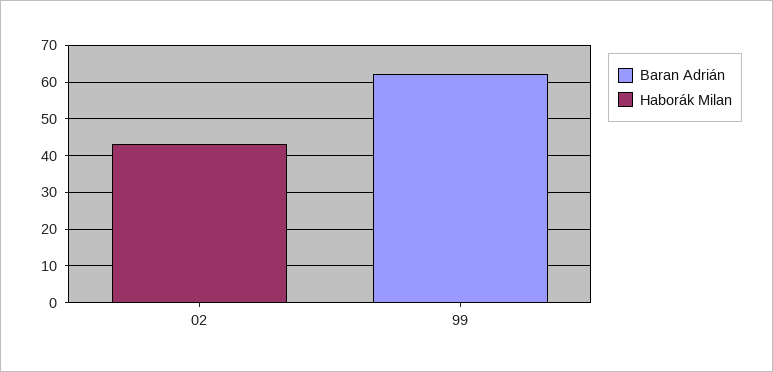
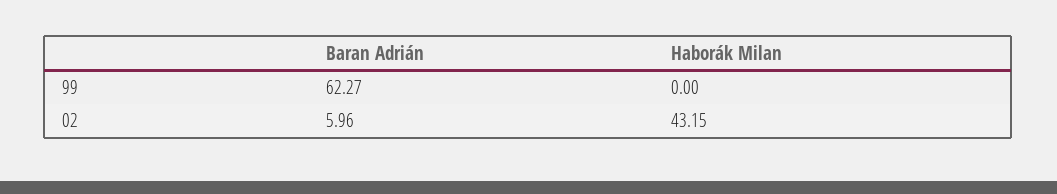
  {
    "Baran Adrián": {
-     "02": 0,
+     "02": 5.96,
      "99": 62.27
    },
    "Haborák Milan": {
      "02": 43.15,
      "99": 0
    }
  }

